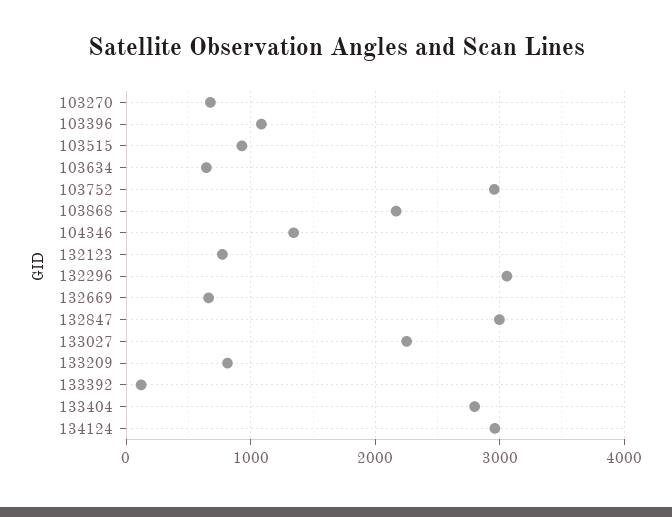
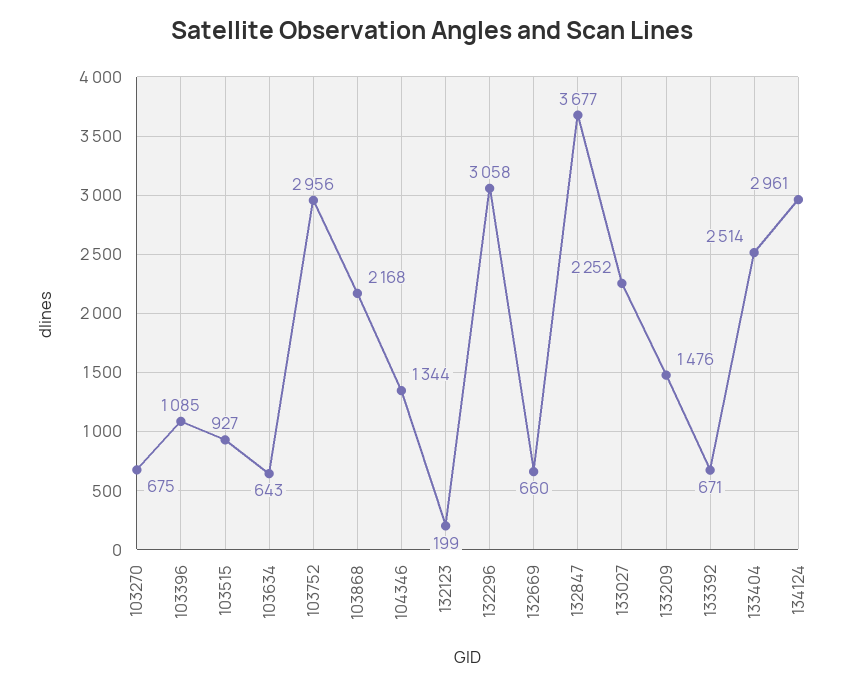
  {
    "103270": 675,
    "103396": 1085,
    "103515": 927,
    "103634": 643,
    "103752": 2956,
    "103868": 2168,
    "104346": 1344,
-   "132123": 800,
+   "132123": 199,
    "132296": 3058,
    "132669": 660,
-   "132847": 3000,
+   "132847": 3677,
    "133027": 2252,
-   "133209": 800,
+   "133209": 1476,
-   "133392": 100,
+   "133392": 671,
-   "133404": 2800,
+   "133404": 2514,
    "134124": 2961
  }

